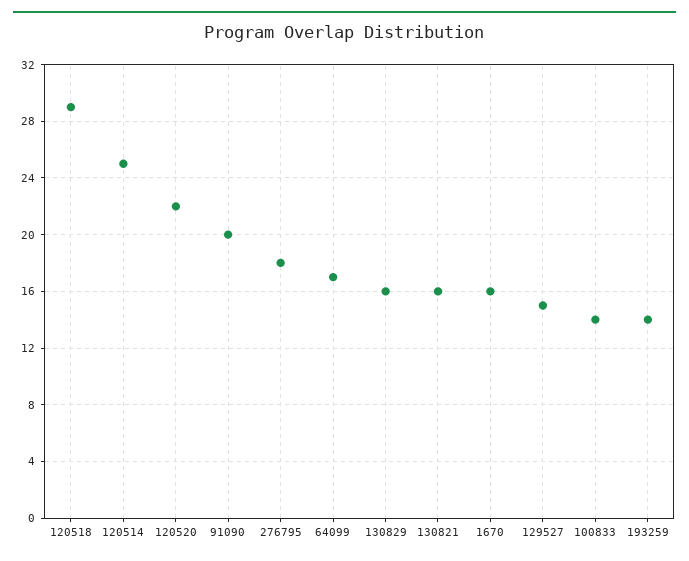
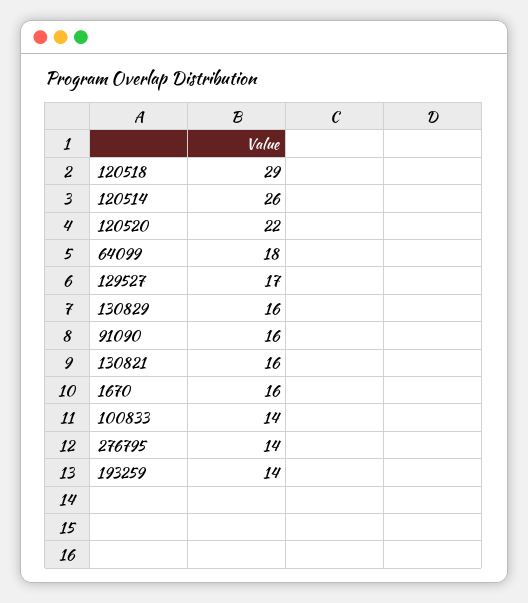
  {
    "120518": 29,
-   "120514": 25,
+   "120514": 26,
    "120520": 22,
-   "91090": 20,
+   "91090": 16,
-   "276795": 18,
+   "276795": 14,
-   "64099": 17,
+   "64099": 18,
    "130829": 16,
    "130821": 16,
    "1670": 16,
-   "129527": 15,
+   "129527": 17,
    "100833": 14,
    "193259": 14
  }

